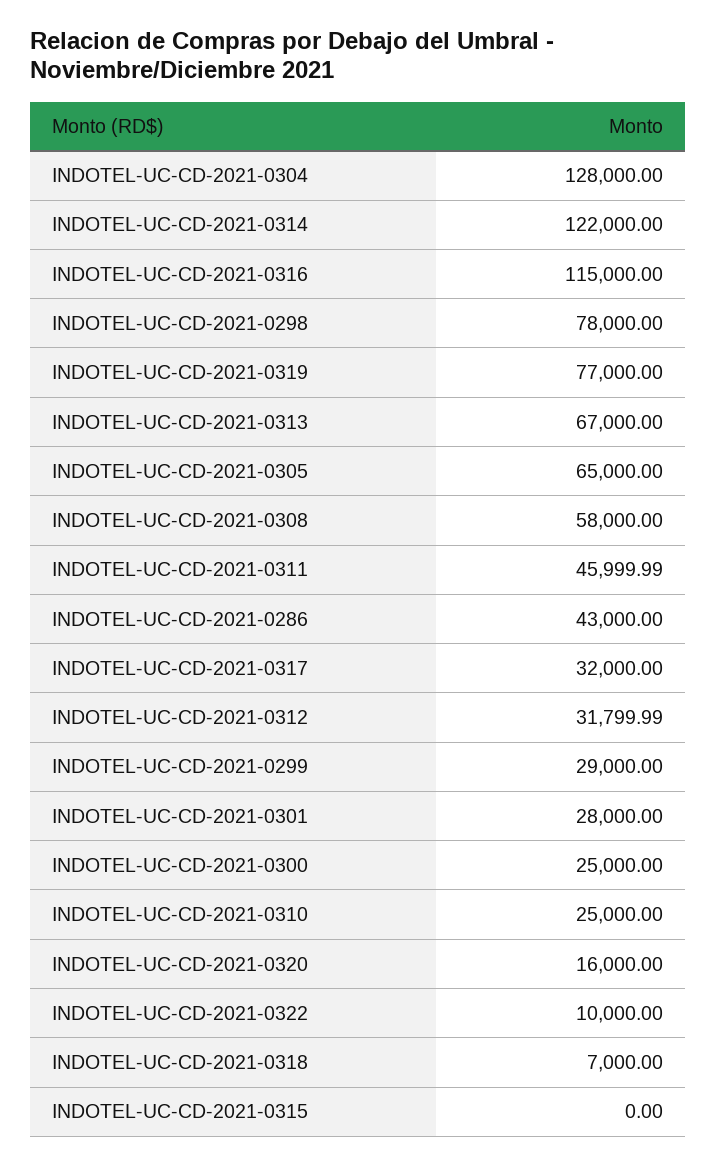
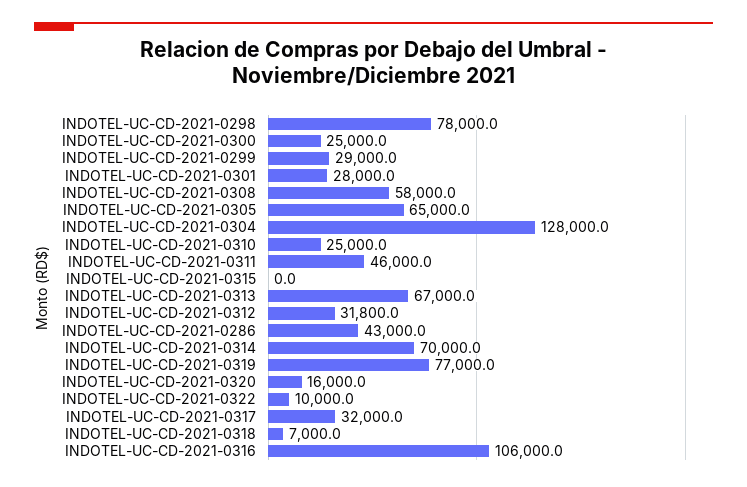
  {
    "INDOTEL-UC-CD-2021-0304": 128000,
-   "INDOTEL-UC-CD-2021-0314": 122000,
+   "INDOTEL-UC-CD-2021-0314": 70000,
-   "INDOTEL-UC-CD-2021-0316": 115000,
+   "INDOTEL-UC-CD-2021-0316": 106000,
    "INDOTEL-UC-CD-2021-0298": 78000,
    "INDOTEL-UC-CD-2021-0319": 77000,
    "INDOTEL-UC-CD-2021-0313": 67000,
    "INDOTEL-UC-CD-2021-0305": 65000,
    "INDOTEL-UC-CD-2021-0308": 58000,
    "INDOTEL-UC-CD-2021-0311": 45999.99,
    "INDOTEL-UC-CD-2021-0286": 43000,
    "INDOTEL-UC-CD-2021-0317": 32000,
    "INDOTEL-UC-CD-2021-0312": 31799.99,
    "INDOTEL-UC-CD-2021-0299": 29000,
    "INDOTEL-UC-CD-2021-0301": 28000,
    "INDOTEL-UC-CD-2021-0300": 25000,
    "INDOTEL-UC-CD-2021-0310": 25000,
    "INDOTEL-UC-CD-2021-0320": 16000,
    "INDOTEL-UC-CD-2021-0322": 10000,
    "INDOTEL-UC-CD-2021-0318": 7000,
    "INDOTEL-UC-CD-2021-0315": 0
  }

